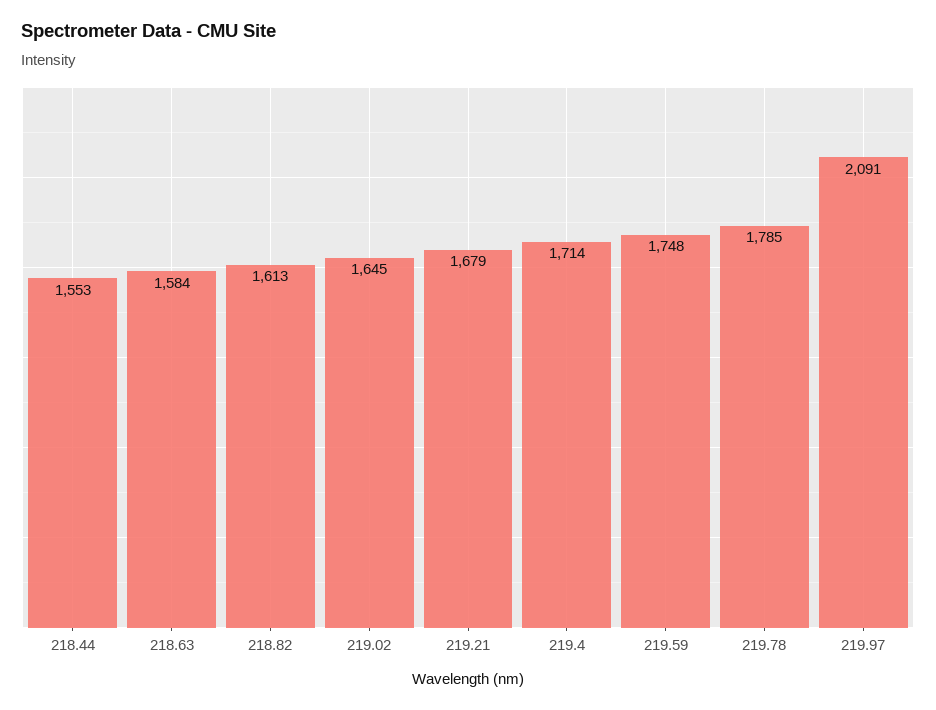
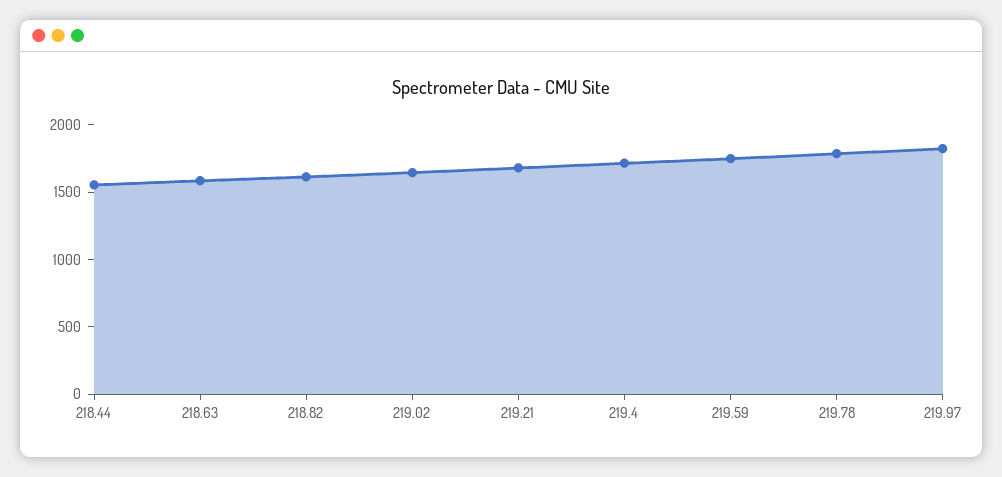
  {
    "218.44": 1553,
    "218.63": 1584,
    "218.82": 1613,
    "219.02": 1645,
    "219.21": 1679,
    "219.4": 1714,
    "219.59": 1748,
    "219.78": 1785,
-   "219.97": 2091
+   "219.97": 1800
  }

